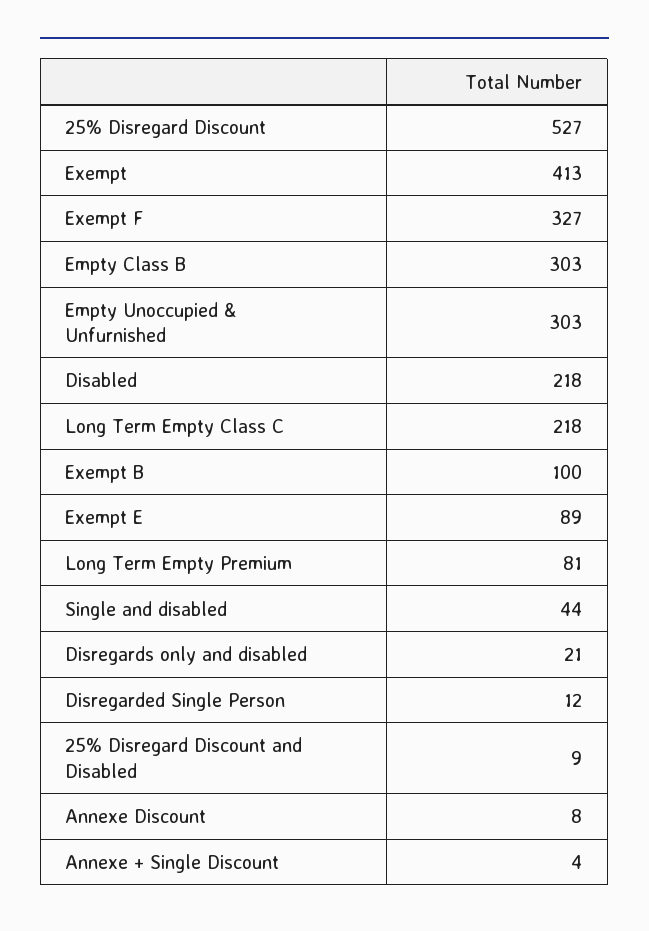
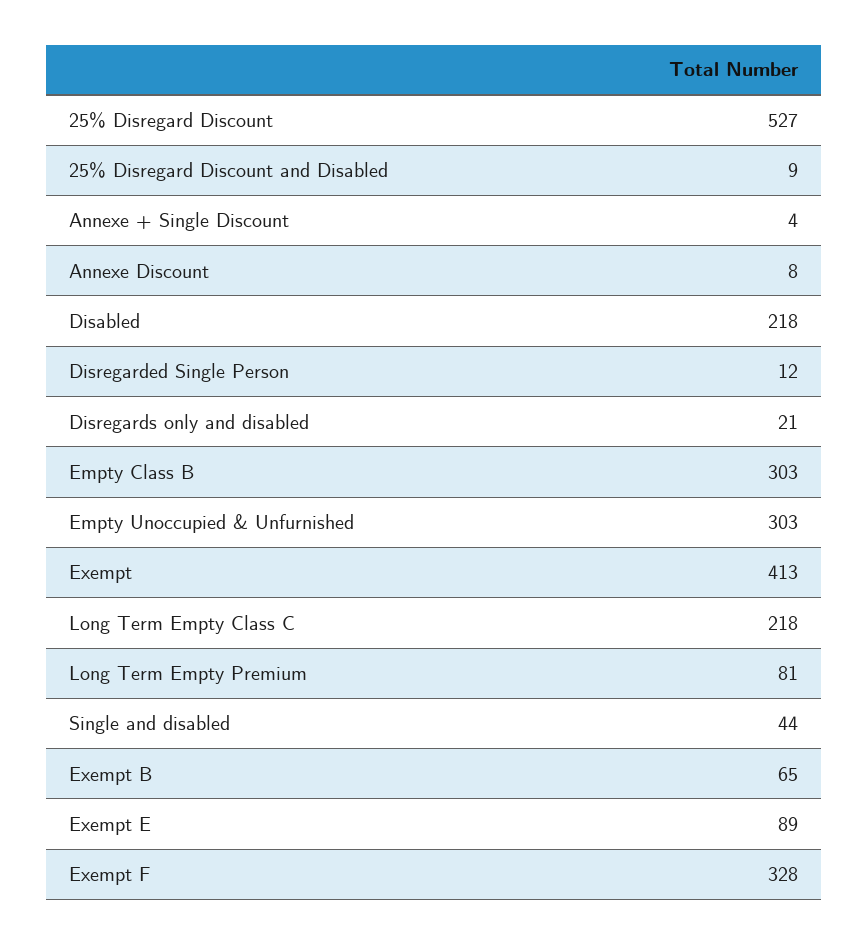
  {
    "25% Disregard Discount": 527,
    "Exempt": 413,
-   "Exempt F": 327,
+   "Exempt F": 328,
    "Empty Class B": 303,
    "Empty Unoccupied & Unfurnished": 303,
    "Disabled": 218,
    "Long Term Empty Class C": 218,
-   "Exempt B": 100,
+   "Exempt B": 65,
    "Exempt E": 89,
    "Long Term Empty Premium": 81,
    "Single and disabled": 44,
    "Disregards only and disabled": 21,
    "Disregarded Single Person": 12,
    "25% Disregard Discount and Disabled": 9,
    "Annexe Discount": 8,
    "Annexe + Single Discount": 4
  }

